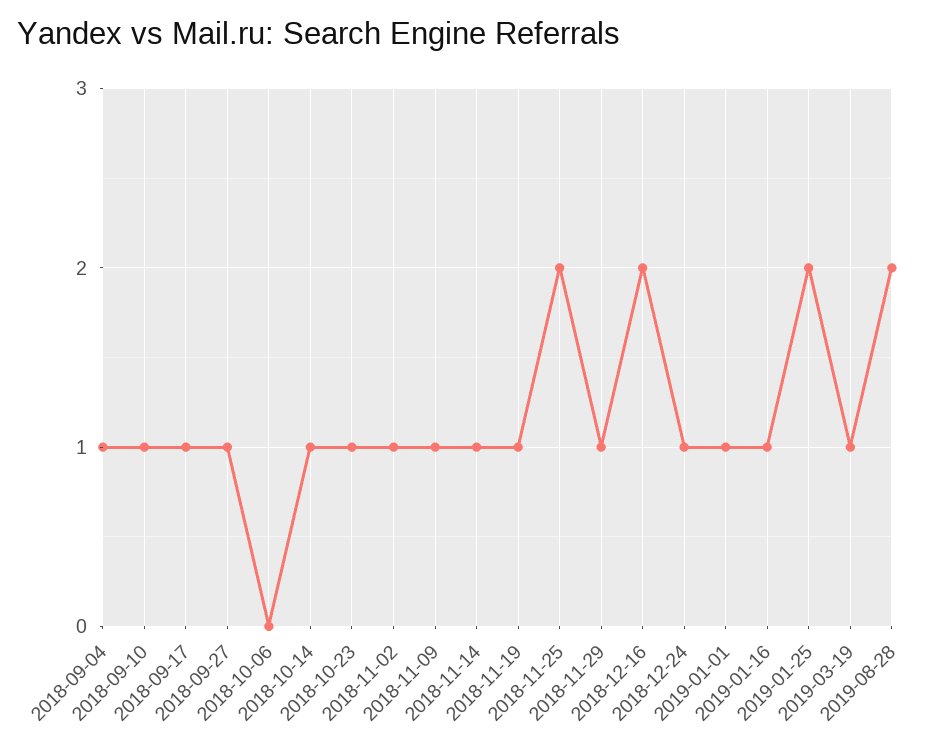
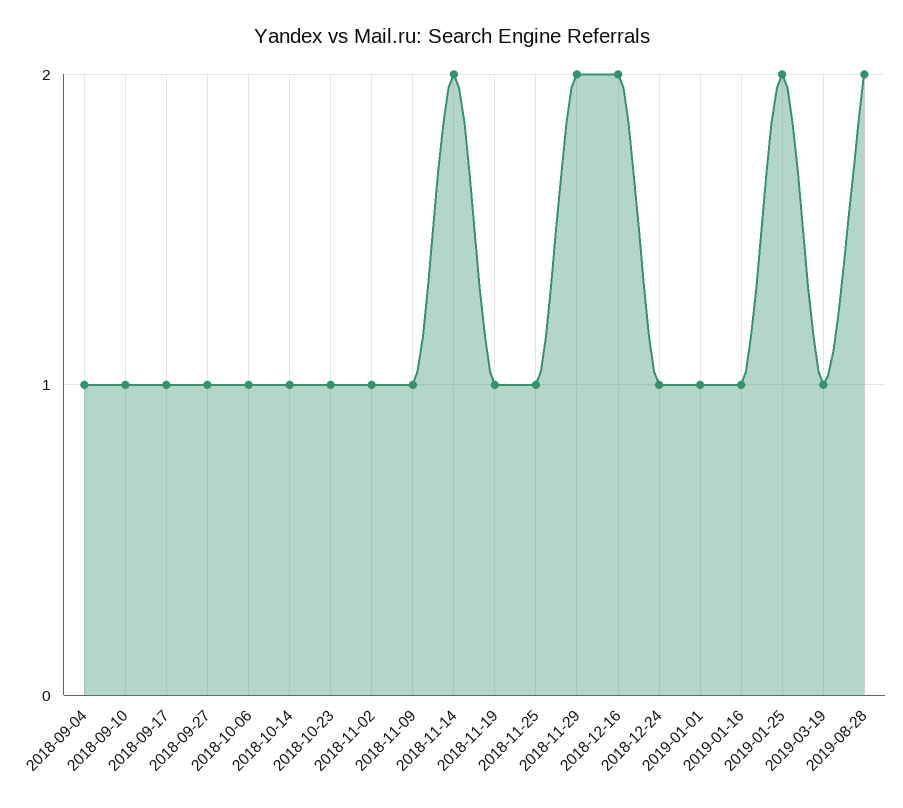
  {
    "2018-09-04": 1,
    "2018-09-10": 1,
    "2018-09-17": 1,
    "2018-09-27": 1,
-   "2018-10-06": 0,
+   "2018-10-06": 1,
    "2018-10-14": 1,
    "2018-10-23": 1,
    "2018-11-02": 1,
    "2018-11-09": 1,
-   "2018-11-14": 1,
+   "2018-11-14": 2,
    "2018-11-19": 1,
-   "2018-11-25": 2,
+   "2018-11-25": 1,
-   "2018-11-29": 1,
+   "2018-11-29": 2,
    "2018-12-16": 2,
    "2018-12-24": 1,
    "2019-01-01": 1,
    "2019-01-16": 1,
    "2019-01-25": 2,
    "2019-03-19": 1,
    "2019-08-28": 2
  }

